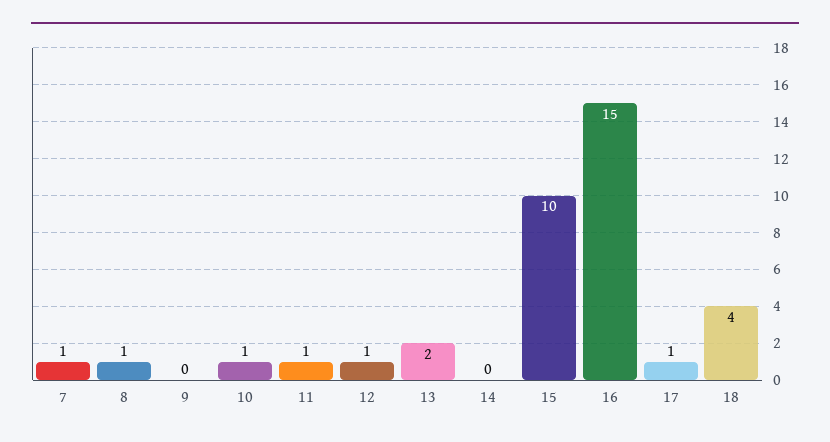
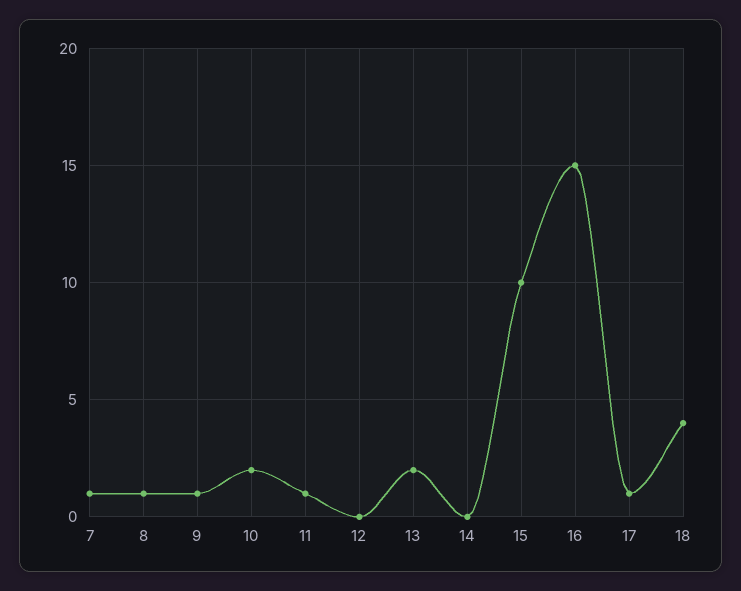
  {
    "7": 1,
    "8": 1,
-   "9": 0,
+   "9": 1,
-   "10": 1,
+   "10": 2,
    "11": 1,
-   "12": 1,
+   "12": 0,
    "13": 2,
    "14": 0,
    "15": 10,
    "16": 15,
    "17": 1,
    "18": 4
  }

